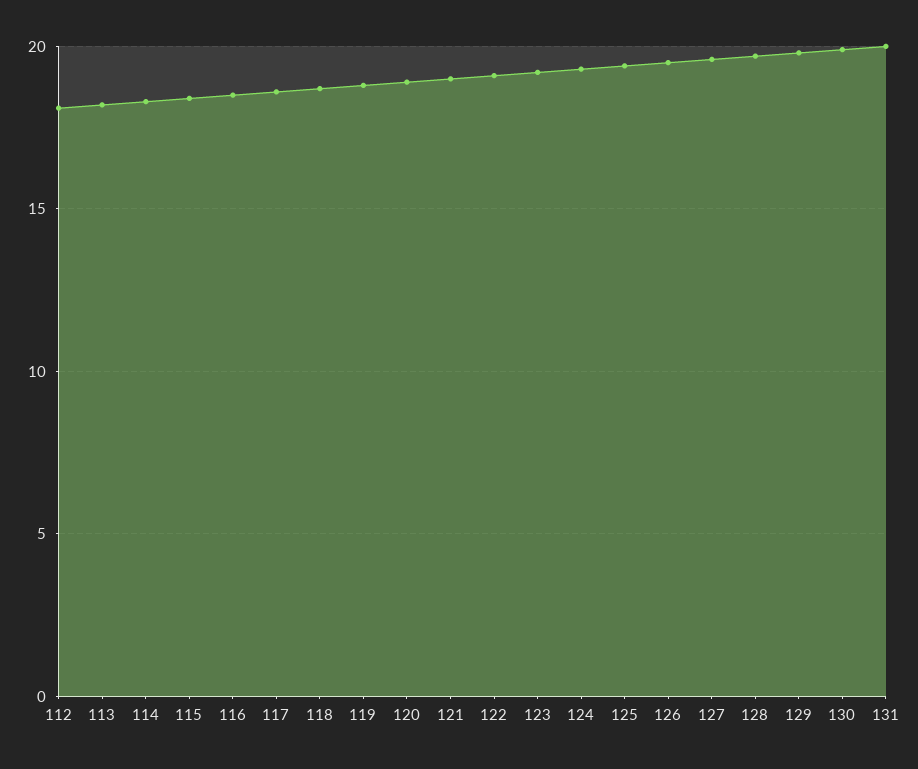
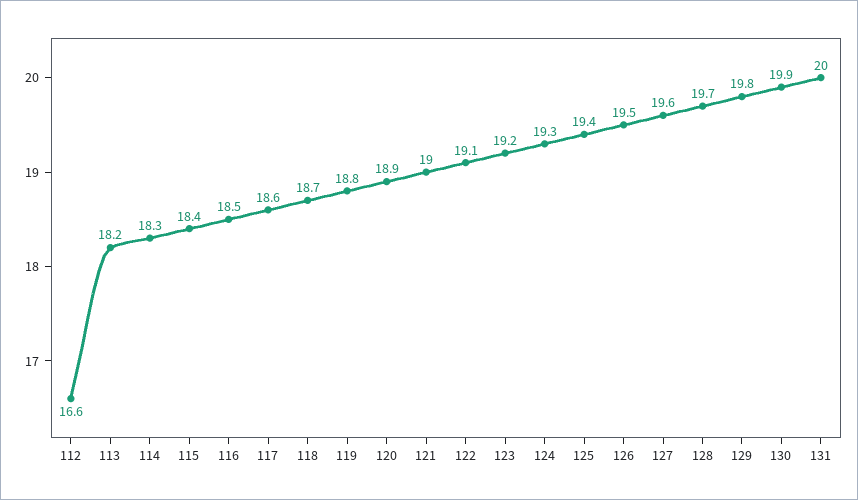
  {
-   "112": 18,
+   "112": 16.6,
    "113": 18.2,
    "114": 18.3,
    "115": 18.4,
    "116": 18.5,
    "117": 18.6,
    "118": 18.7,
    "119": 18.8,
    "120": 18.9,
    "121": 19,
    "122": 19.1,
    "123": 19.2,
    "124": 19.3,
    "125": 19.4,
    "126": 19.5,
    "127": 19.6,
    "128": 19.7,
    "129": 19.8,
    "130": 19.9,
    "131": 20
  }

